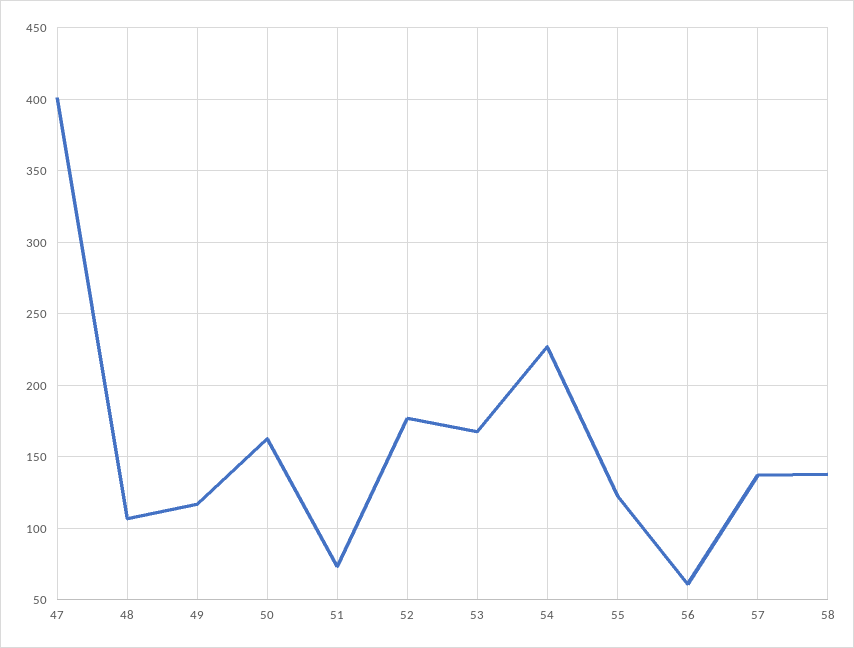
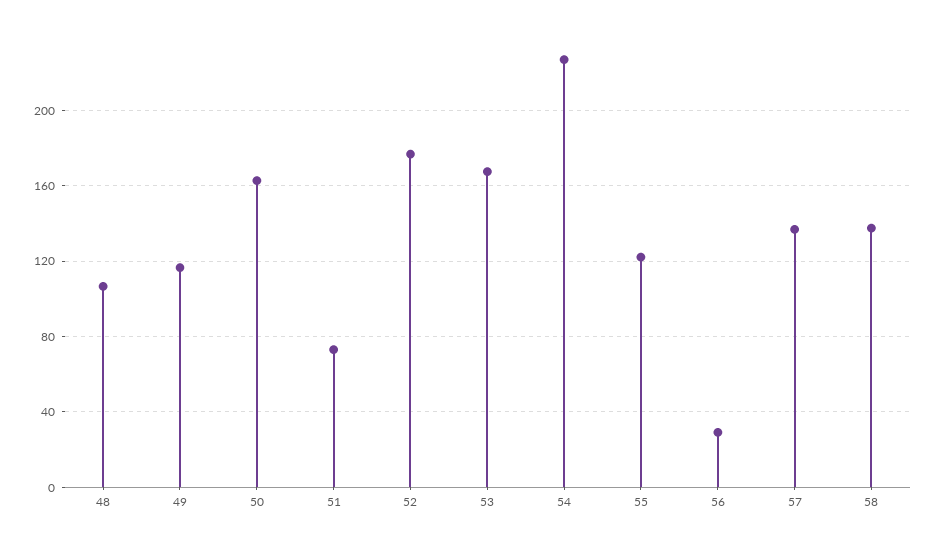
  {
-   "47": 400,
    "48": 105,
    "49": 115,
    "50": 165,
    "51": 75,
    "52": 175,
    "53": 170,
    "54": 225,
    "55": 120,
-   "56": 60,
+   "56": 30,
    "57": 135,
    "58": 140
  }

